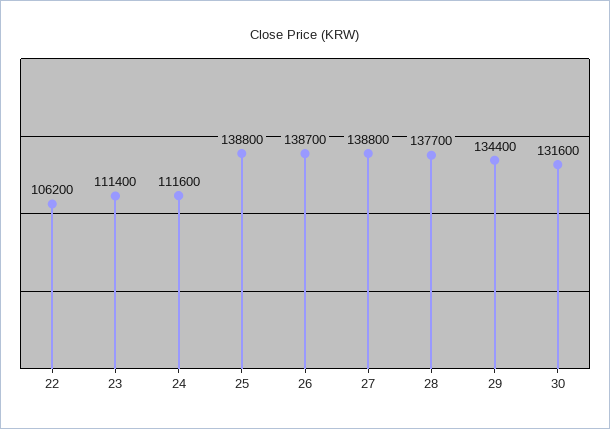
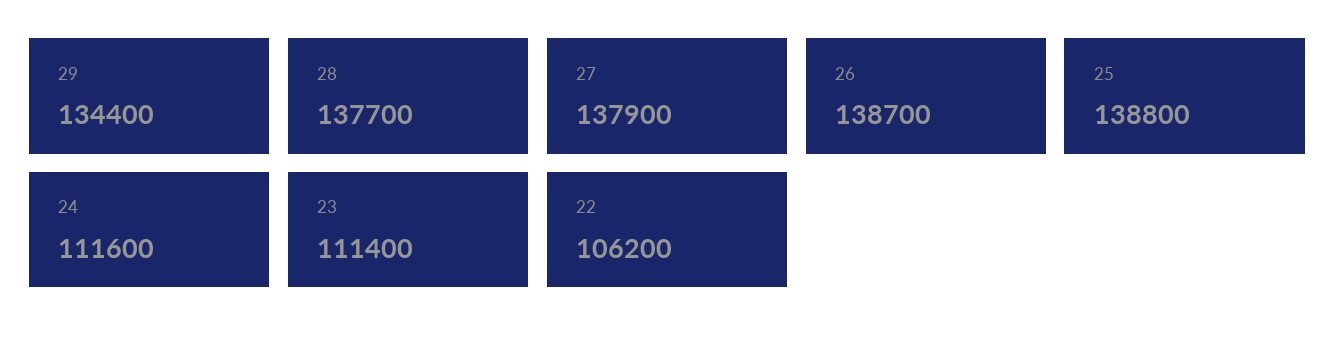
  {
    "22": 106200,
    "23": 111400,
    "24": 111600,
    "25": 138800,
    "26": 138700,
-   "27": 138800,
+   "27": 137900,
    "28": 137700,
-   "29": 134400,
+   "29": 134400
-   "30": 131600
  }

